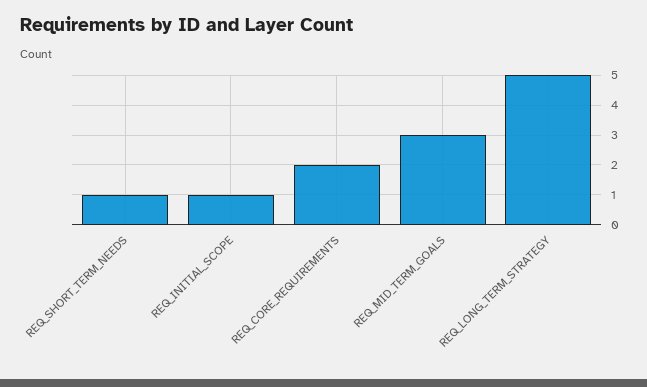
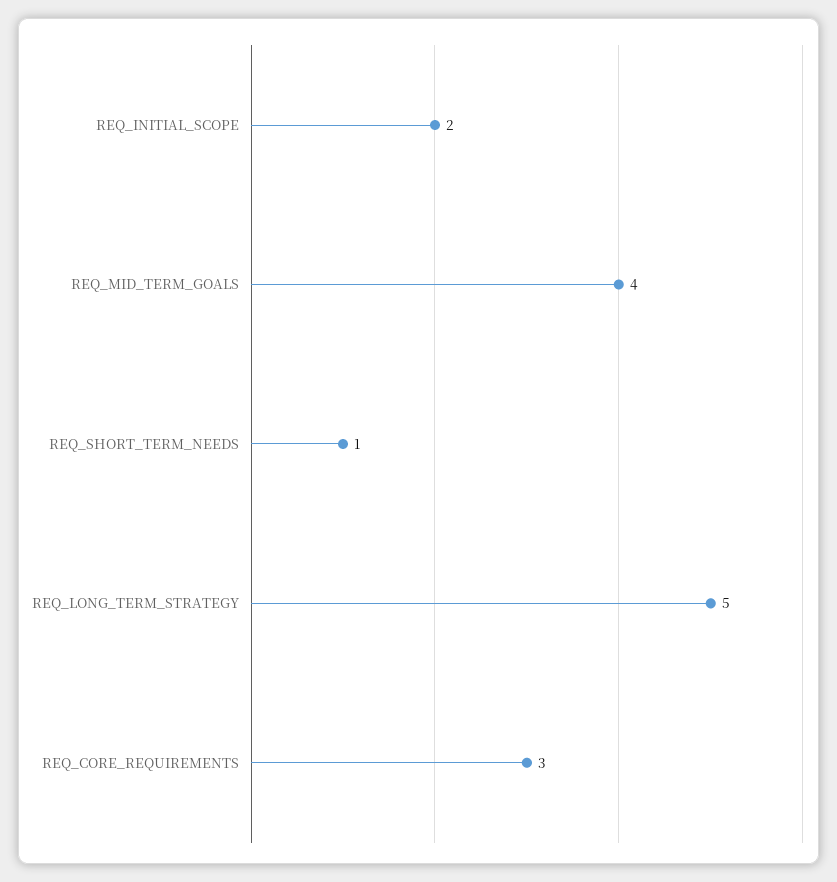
  {
    "REQ_SHORT_TERM_NEEDS": 1,
-   "REQ_INITIAL_SCOPE": 1,
+   "REQ_INITIAL_SCOPE": 2,
-   "REQ_CORE_REQUIREMENTS": 2,
+   "REQ_CORE_REQUIREMENTS": 3,
-   "REQ_MID_TERM_GOALS": 3,
+   "REQ_MID_TERM_GOALS": 4,
    "REQ_LONG_TERM_STRATEGY": 5
  }

